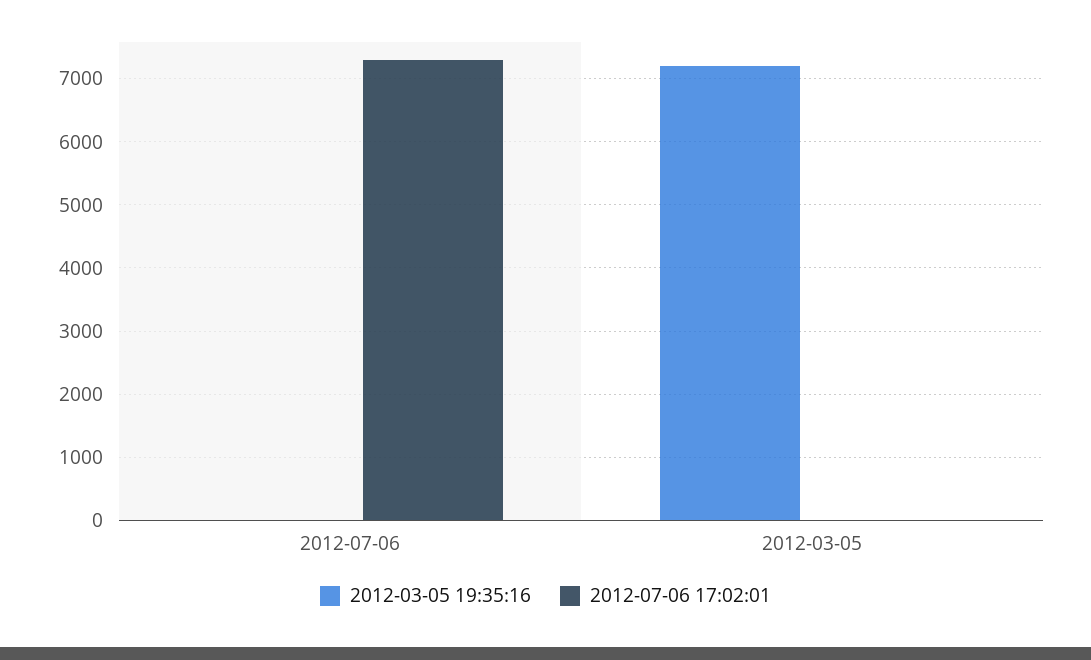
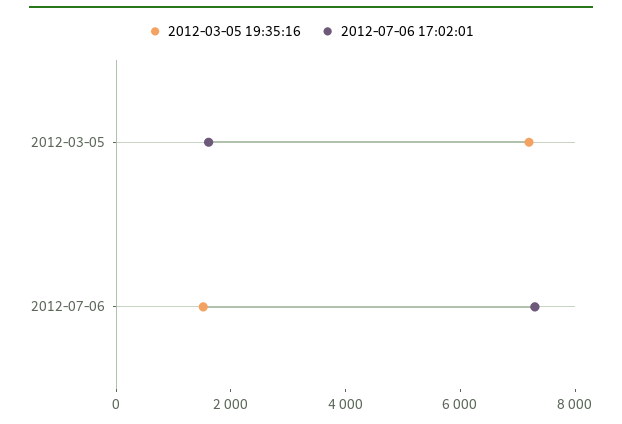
  {
    "2012-03-05 19:35:16": {
-     "2012-07-06": 0,
+     "2012-07-06": 1500,
      "2012-03-05": 7200
    },
    "2012-07-06 17:02:01": {
      "2012-07-06": 7300,
-     "2012-03-05": 0
+     "2012-03-05": 1500
    }
  }

